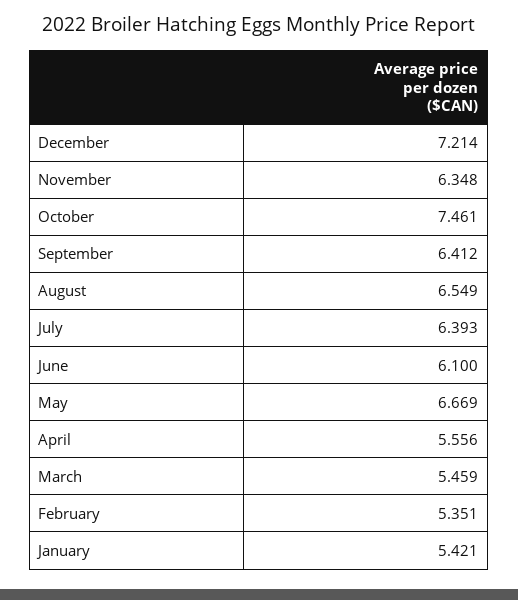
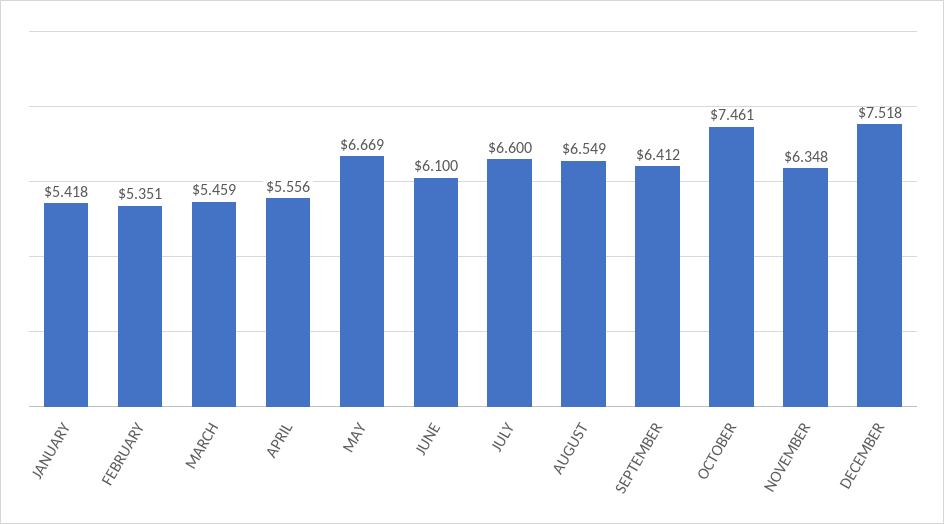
  {
-   "December": 7.214,
+   "December": 7.518,
    "November": 6.348,
    "October": 7.461,
    "September": 6.412,
    "August": 6.549,
-   "July": 6.393,
+   "July": 6.6,
    "June": 6.1,
    "May": 6.669,
    "April": 5.556,
    "March": 5.459,
    "February": 5.351,
-   "January": 5.421
+   "January": 5.418
  }

